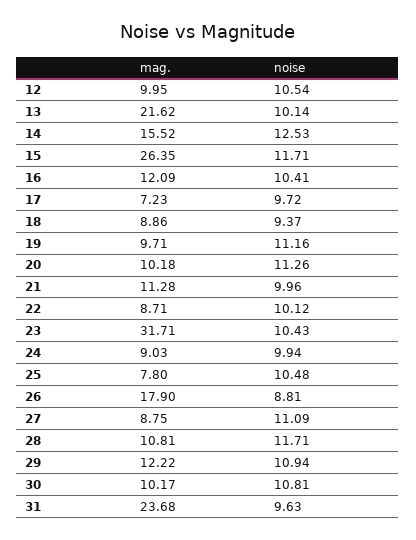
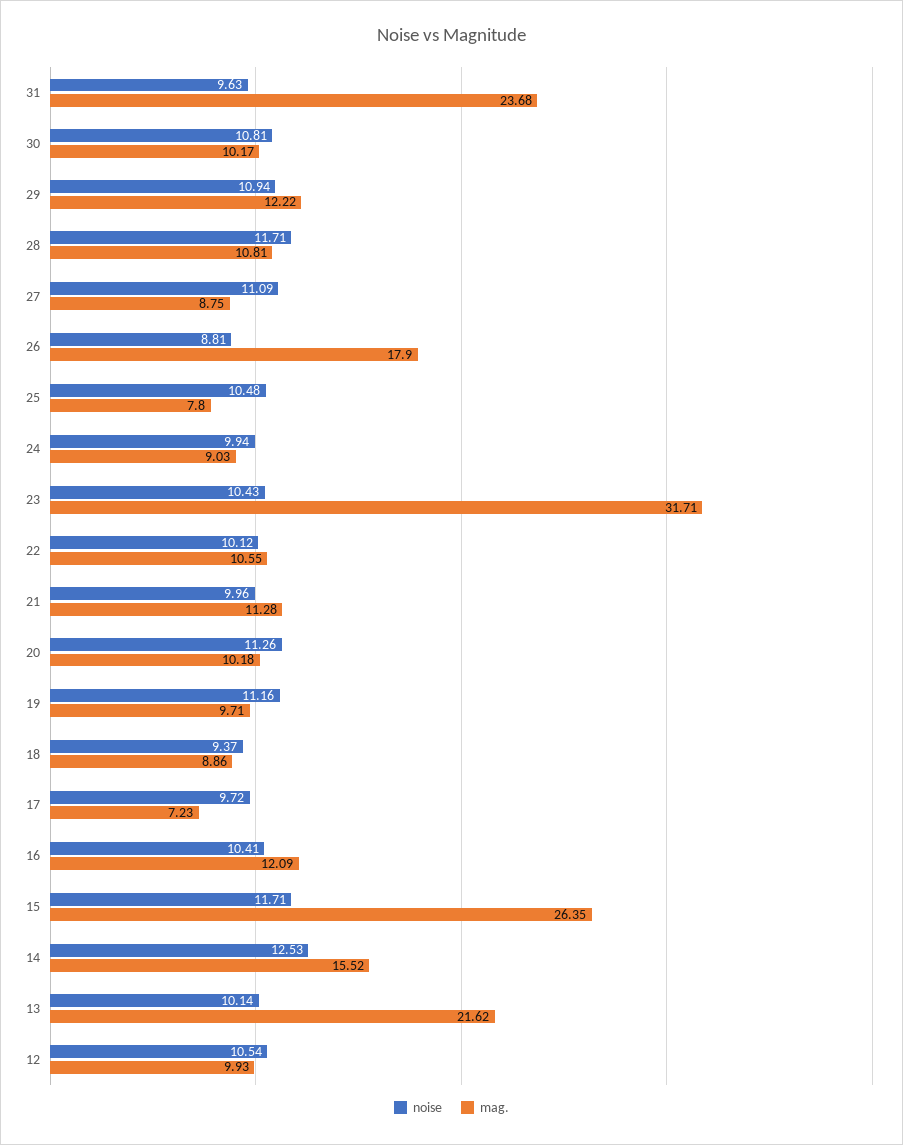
  {
    "mag.": {
-     "12": 9.95,
+     "12": 9.93,
      "13": 21.62,
      "14": 15.52,
      "15": 26.35,
      "16": 12.09,
      "17": 7.23,
      "18": 8.86,
      "19": 9.71,
      "20": 10.18,
      "21": 11.28,
-     "22": 8.71,
+     "22": 10.55,
      "23": 31.71,
      "24": 9.03,
      "25": 7.8,
      "26": 17.9,
      "27": 8.75,
      "28": 10.81,
      "29": 12.22,
      "30": 10.17,
      "31": 23.68
    },
    "noise": {
      "12": 10.54,
      "13": 10.14,
      "14": 12.53,
      "15": 11.71,
      "16": 10.41,
      "17": 9.72,
      "18": 9.37,
      "19": 11.16,
      "20": 11.26,
      "21": 9.96,
      "22": 10.12,
      "23": 10.43,
      "24": 9.94,
      "25": 10.48,
      "26": 8.81,
      "27": 11.09,
      "28": 11.71,
      "29": 10.94,
      "30": 10.81,
      "31": 9.63
    }
  }

